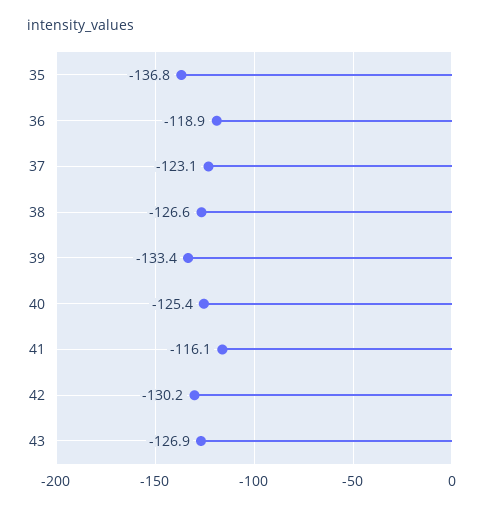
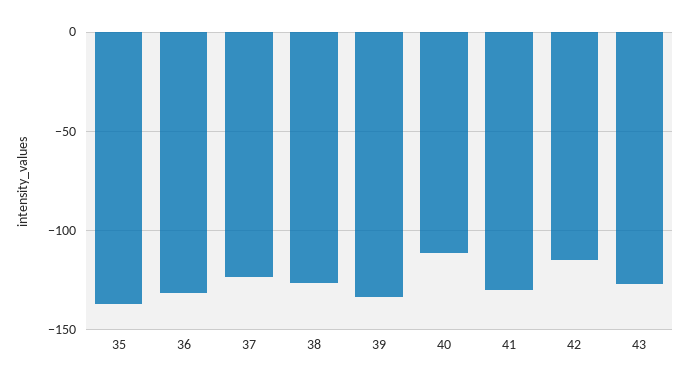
  {
    "35": -136.8,
-   "36": -118.9,
+   "36": -130,
    "37": -123.1,
    "38": -126.6,
    "39": -133.4,
-   "40": -125.4,
+   "40": -110,
-   "41": -116.1,
+   "41": -130,
-   "42": -130.2,
+   "42": -115,
    "43": -126.9
  }

